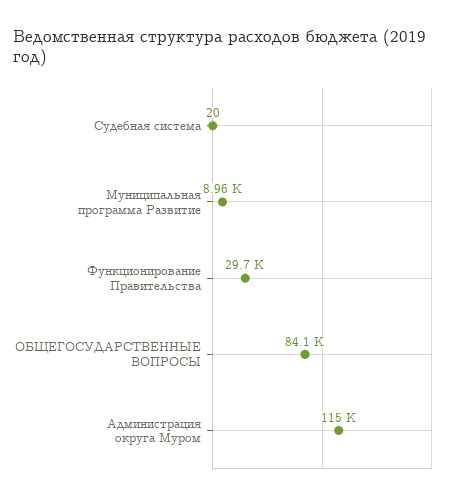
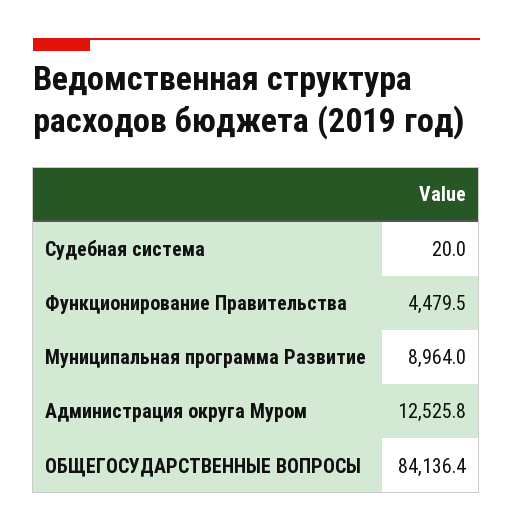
  {
    "Судебная система": 20,
    "Муниципальная программа Развитие": 8964,
-   "Функционирование Правительства": 29700,
+   "Функционирование Правительства": 4479.5,
    "ОБЩЕГОСУДАРСТВЕННЫЕ ВОПРОСЫ": 84136.4,
-   "Администрация округа Муром": 115000
+   "Администрация округа Муром": 12525.8
  }

